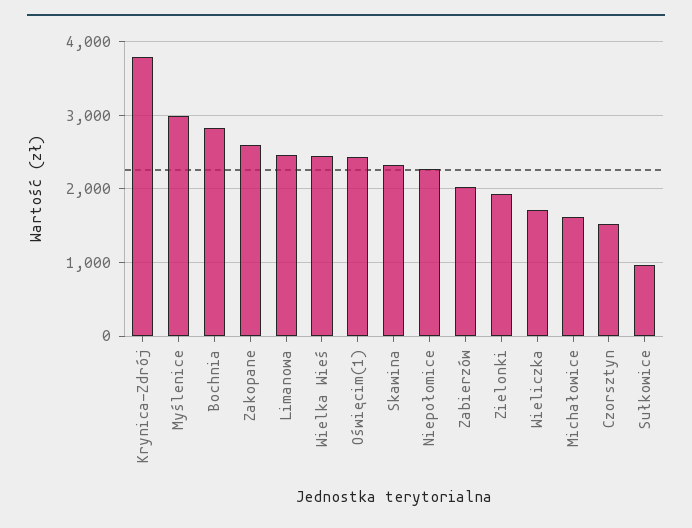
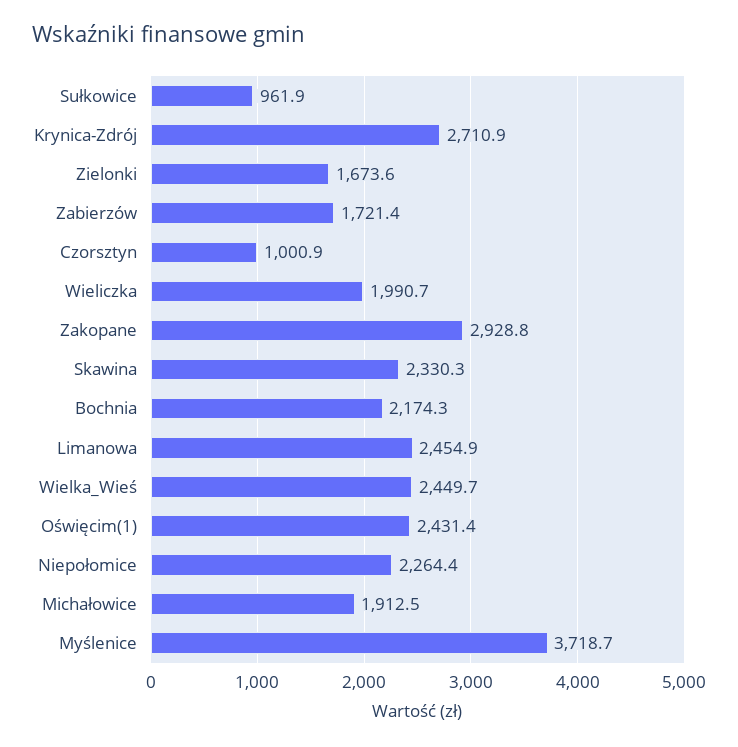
  {
-   "Krynica-Zdrój": 3800,
+   "Krynica-Zdrój": 2710.9,
-   "Myślenice": 3000,
+   "Myślenice": 3718.7,
-   "Bochnia": 2800,
+   "Bochnia": 2174.3,
-   "Zakopane": 2600,
+   "Zakopane": 2928.8,
    "Limanowa": 2454.9,
    "Wielka Wieś": 2449.7,
    "Oświęcim(1)": 2431.4,
    "Skawina": 2330.3,
    "Niepołomice": 2264.4,
-   "Zabierzów": 2000,
+   "Zabierzów": 1721.4,
-   "Zielonki": 1900,
+   "Zielonki": 1673.6,
-   "Wieliczka": 1700,
+   "Wieliczka": 1990.7,
-   "Michałowice": 1600,
+   "Michałowice": 1912.5,
-   "Czorsztyn": 1500,
+   "Czorsztyn": 1000.9,
    "Sułkowice": 961.9
  }

